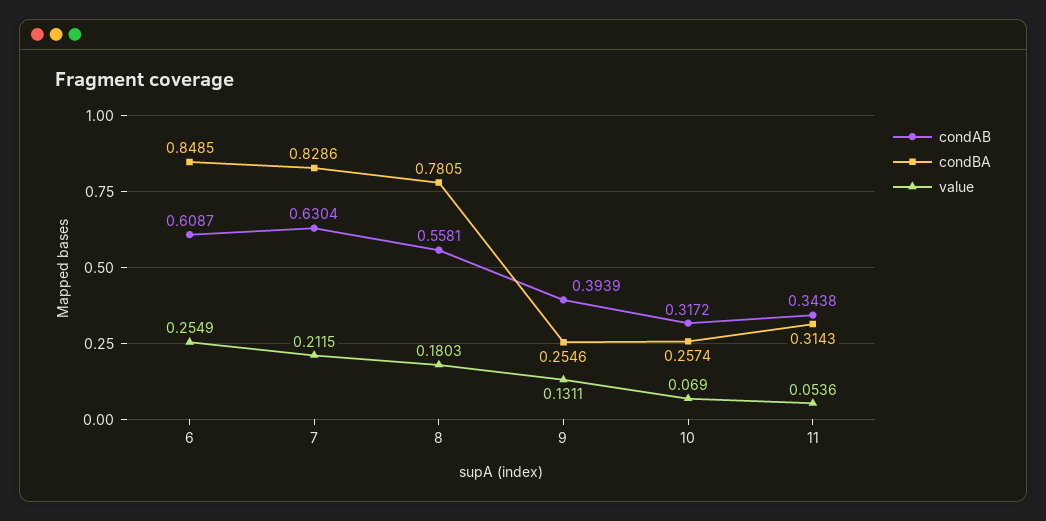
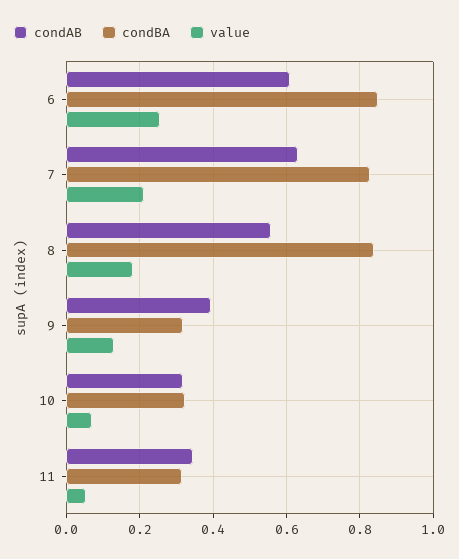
  {
    "condAB": {
      "6": 0.6087,
      "7": 0.6304,
      "8": 0.5581,
      "9": 0.3939,
      "10": 0.3172,
      "11": 0.3438
    },
    "condBA": {
      "6": 0.8485,
      "7": 0.8286,
-     "8": 0.7805,
+     "8": 0.84,
-     "9": 0.2546,
+     "9": 0.32,
-     "10": 0.2574,
+     "10": 0.32,
      "11": 0.3143
    },
    "value": {
      "6": 0.2549,
      "7": 0.2115,
      "8": 0.1803,
      "9": 0.1311,
      "10": 0.069,
      "11": 0.0536
    }
  }

